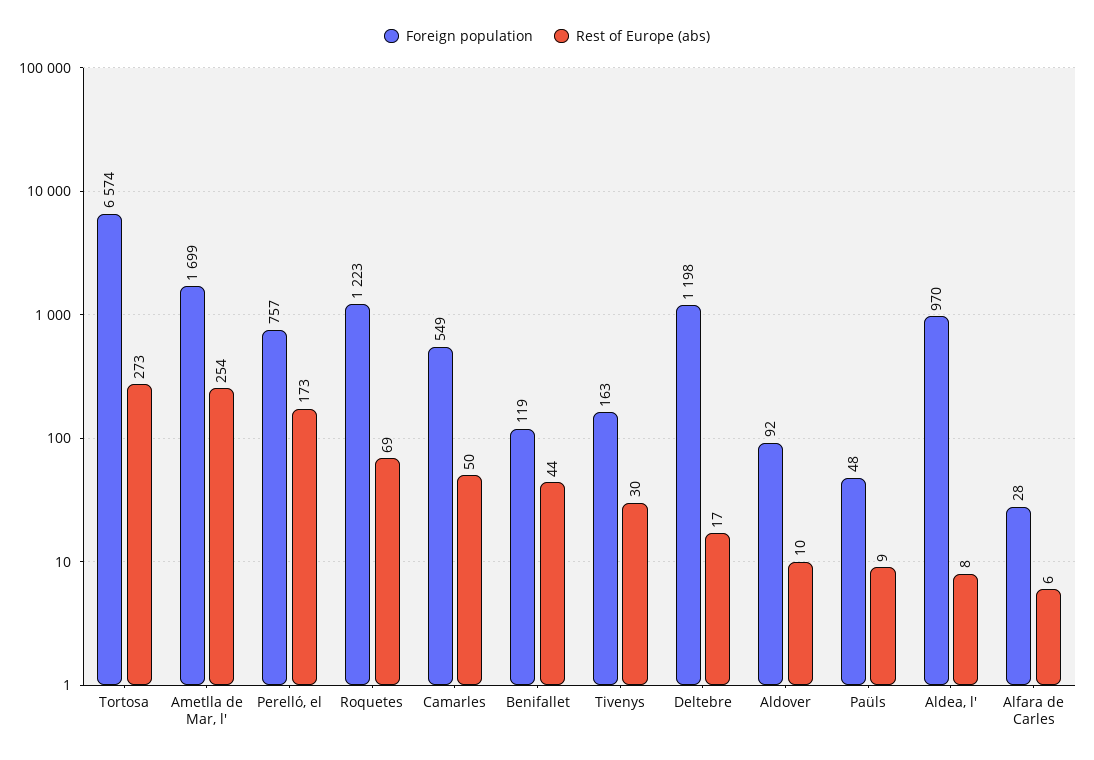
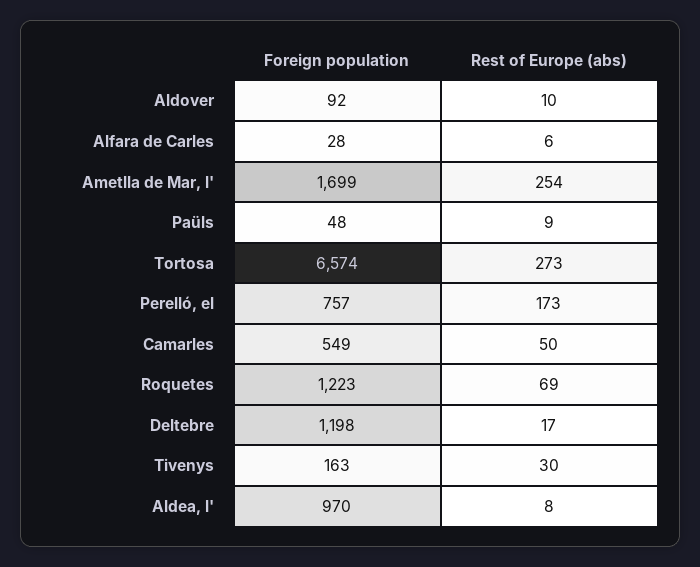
  {
    "Foreign population": {
      "Tortosa": 6574,
      "Ametlla de Mar, l'": 1699,
      "Perelló, el": 757,
      "Roquetes": 1223,
      "Camarles": 549,
-     "Benifallet": 119,
      "Tivenys": 163,
      "Deltebre": 1198,
      "Aldover": 92,
      "Paüls": 48,
      "Aldea, l'": 970,
      "Alfara de Carles": 28
    },
    "Rest of Europe (abs)": {
      "Tortosa": 273,
      "Ametlla de Mar, l'": 254,
      "Perelló, el": 173,
      "Roquetes": 69,
      "Camarles": 50,
-     "Benifallet": 44,
      "Tivenys": 30,
      "Deltebre": 17,
      "Aldover": 10,
      "Paüls": 9,
      "Aldea, l'": 8,
      "Alfara de Carles": 6
    }
  }

